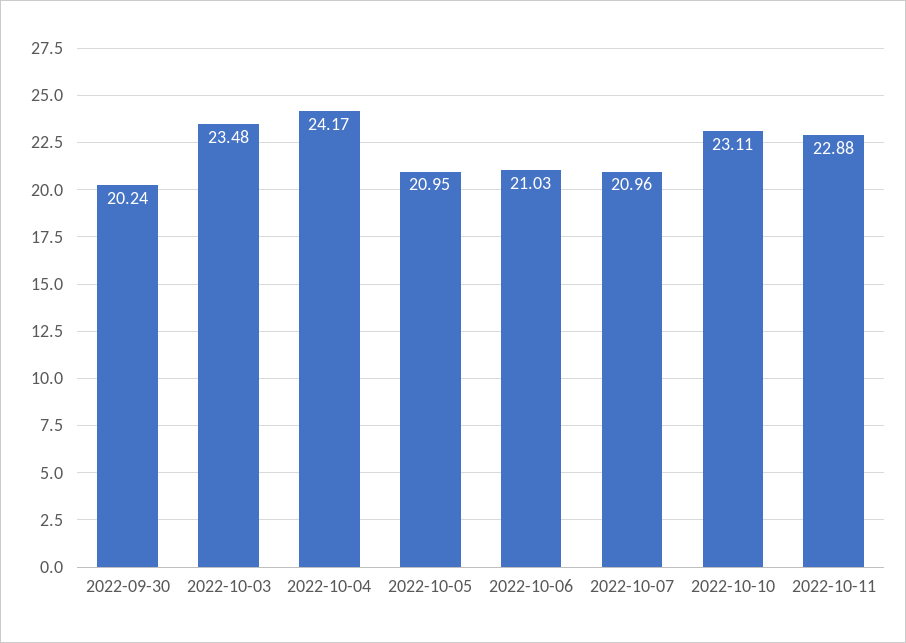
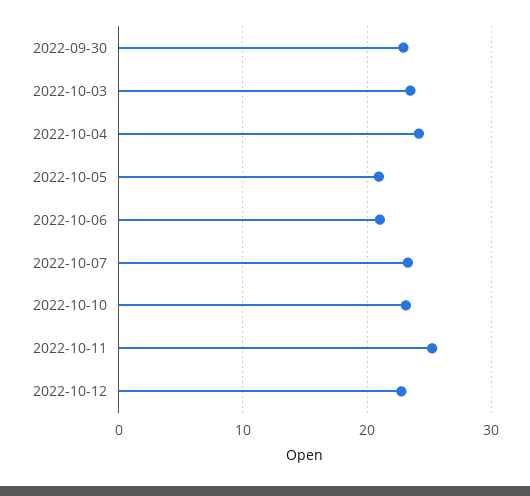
  {
-   "2022-09-30": 20.24,
+   "2022-09-30": 23,
    "2022-10-03": 23.48,
    "2022-10-04": 24.17,
    "2022-10-05": 20.95,
    "2022-10-06": 21.03,
-   "2022-10-07": 20.96,
+   "2022-10-07": 23,
    "2022-10-10": 23.11,
-   "2022-10-11": 22.88
+   "2022-10-11": 25,
+   "2022-10-12": 23
  }

